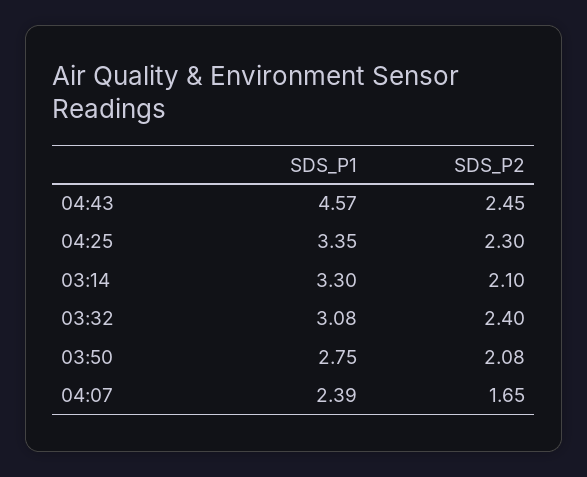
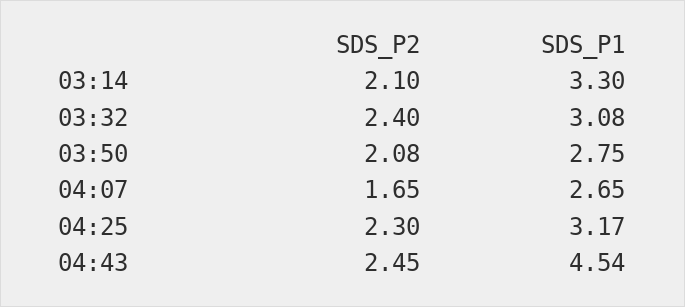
  {
    "SDS_P1": {
-     "04:43": 4.57,
+     "04:43": 4.54,
-     "04:25": 3.35,
+     "04:25": 3.17,
      "03:14": 3.3,
      "03:32": 3.08,
      "03:50": 2.75,
-     "04:07": 2.39
+     "04:07": 2.65
    },
    "SDS_P2": {
      "04:43": 2.45,
      "04:25": 2.3,
      "03:14": 2.1,
      "03:32": 2.4,
      "03:50": 2.08,
      "04:07": 1.65
    }
  }

